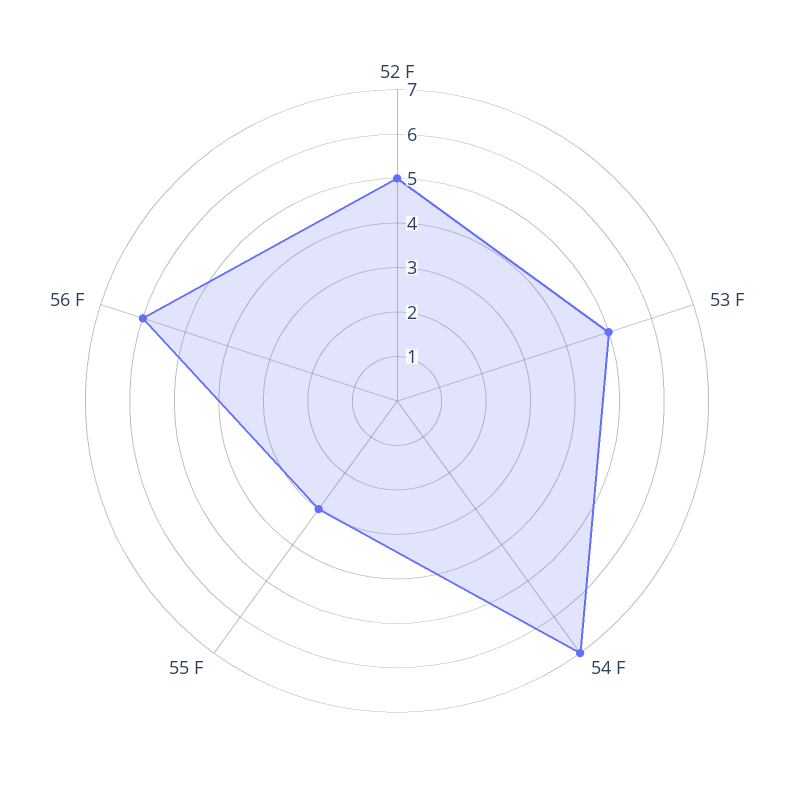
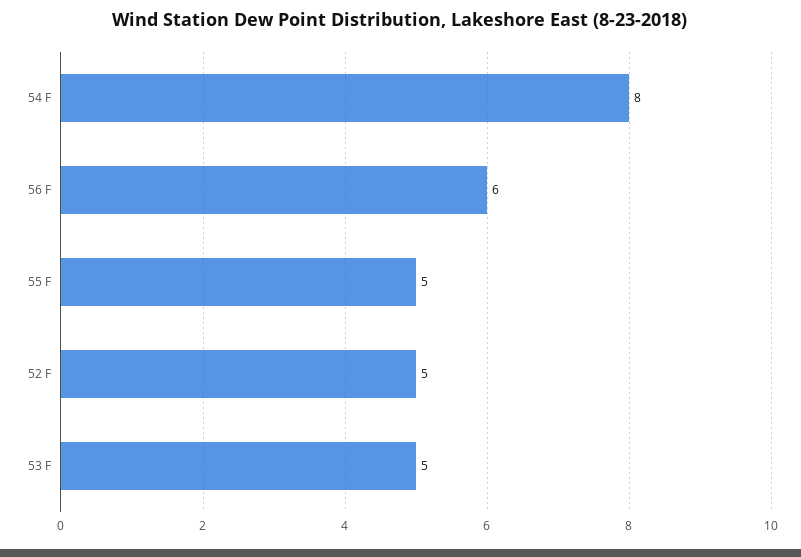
  {
    "52 F": 5,
    "53 F": 5,
-   "54 F": 7,
+   "54 F": 8,
-   "55 F": 3,
+   "55 F": 5,
    "56 F": 6
  }

